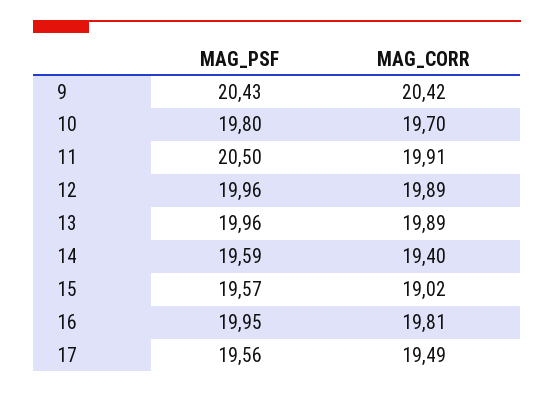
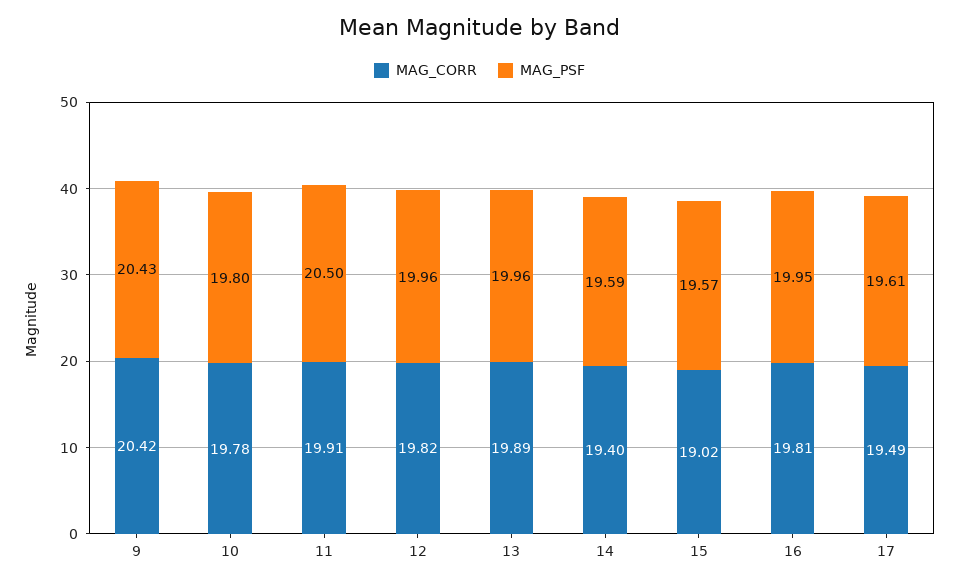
  {
    "MAG_PSF": {
      "9": 20.43,
      "10": 19.8,
      "11": 20.5,
      "12": 19.96,
      "13": 19.96,
      "14": 19.59,
      "15": 19.57,
      "16": 19.95,
-     "17": 19.56
+     "17": 19.61
    },
    "MAG_CORR": {
      "9": 20.42,
-     "10": 19.7,
+     "10": 19.78,
      "11": 19.91,
-     "12": 19.89,
+     "12": 19.82,
      "13": 19.89,
      "14": 19.4,
      "15": 19.02,
      "16": 19.81,
      "17": 19.49
    }
  }

